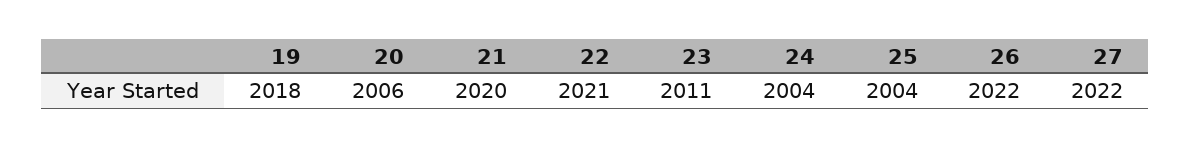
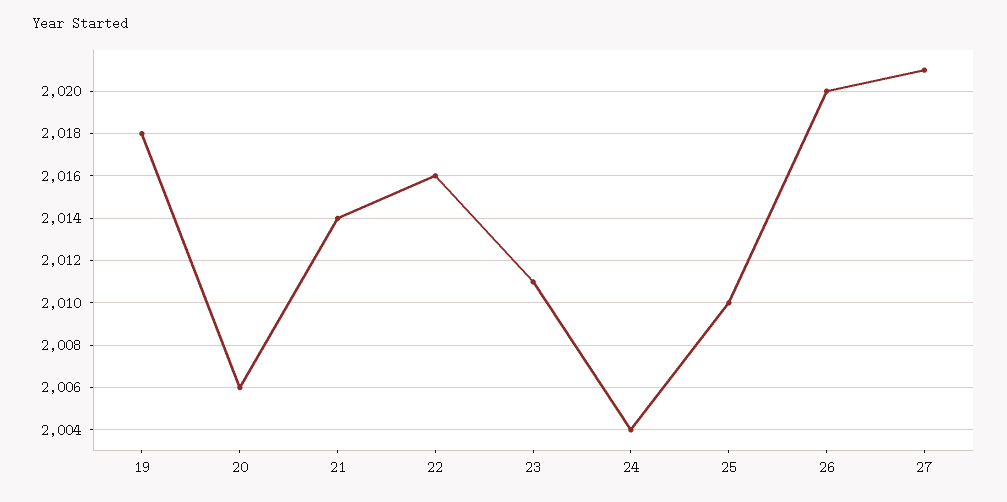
  {
    "19": 2018,
    "20": 2006,
-   "21": 2020,
+   "21": 2014,
-   "22": 2021,
+   "22": 2016,
    "23": 2011,
    "24": 2004,
-   "25": 2004,
+   "25": 2010,
-   "26": 2022,
+   "26": 2020,
-   "27": 2022
+   "27": 2021
  }

